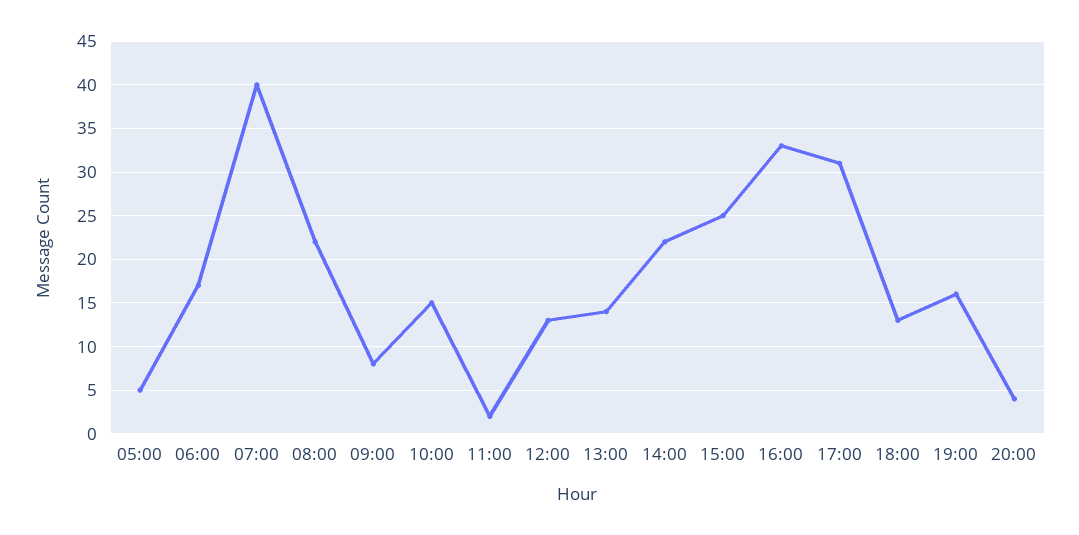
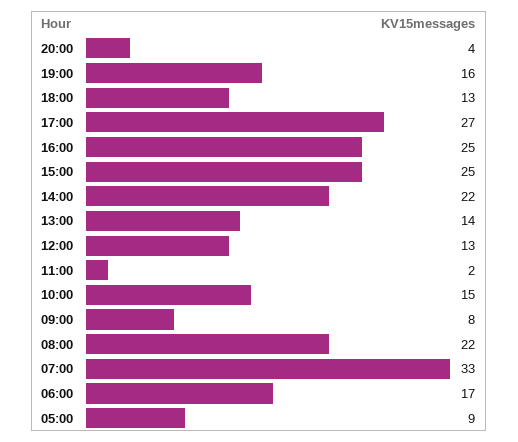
  {
-   "05:00": 5,
+   "05:00": 9,
    "06:00": 17,
-   "07:00": 40,
+   "07:00": 33,
    "08:00": 22,
    "09:00": 8,
    "10:00": 15,
    "11:00": 2,
    "12:00": 13,
    "13:00": 14,
    "14:00": 22,
    "15:00": 25,
-   "16:00": 33,
+   "16:00": 25,
-   "17:00": 31,
+   "17:00": 27,
    "18:00": 13,
    "19:00": 16,
    "20:00": 4
  }

